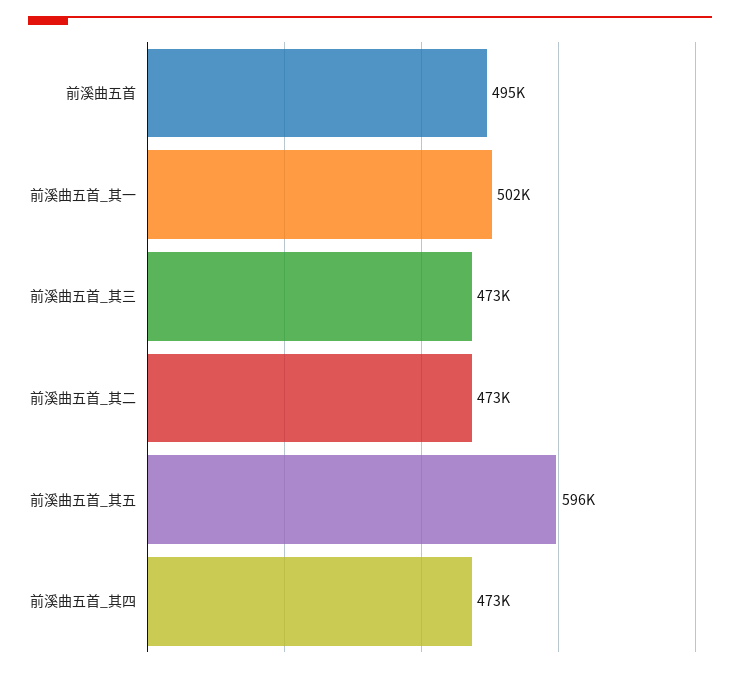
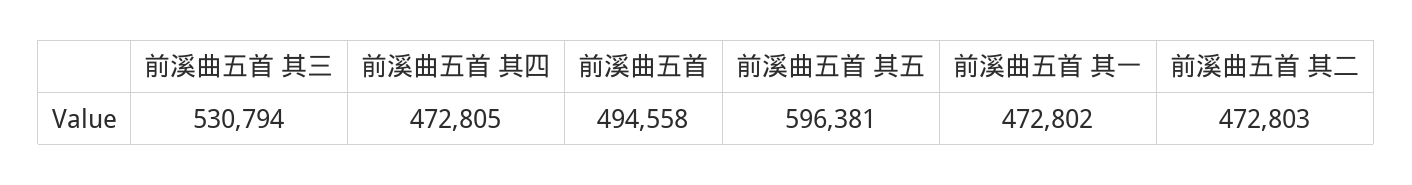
  {
    "前溪曲五首": 494558,
-   "前溪曲五首_其一": 502000,
+   "前溪曲五首_其一": 472802,
-   "前溪曲五首_其三": 473000,
+   "前溪曲五首_其三": 530794,
    "前溪曲五首_其二": 472803,
    "前溪曲五首_其五": 596381,
    "前溪曲五首_其四": 472805
  }

